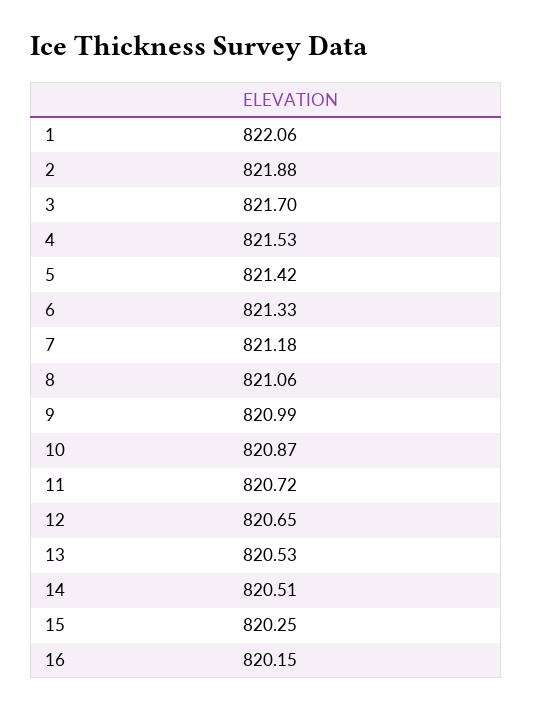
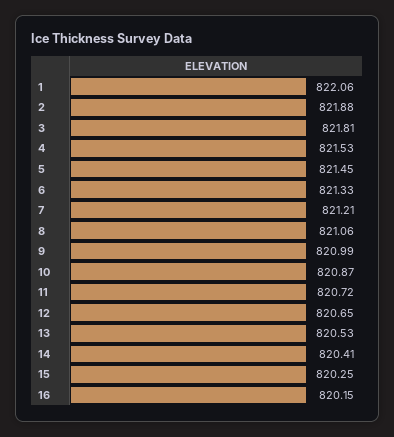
  {
    "1": 822.06,
    "2": 821.88,
-   "3": 821.7,
+   "3": 821.81,
    "4": 821.53,
-   "5": 821.42,
+   "5": 821.45,
    "6": 821.33,
-   "7": 821.18,
+   "7": 821.21,
    "8": 821.06,
    "9": 820.99,
    "10": 820.87,
    "11": 820.72,
    "12": 820.65,
    "13": 820.53,
-   "14": 820.51,
+   "14": 820.41,
    "15": 820.25,
    "16": 820.15
  }

